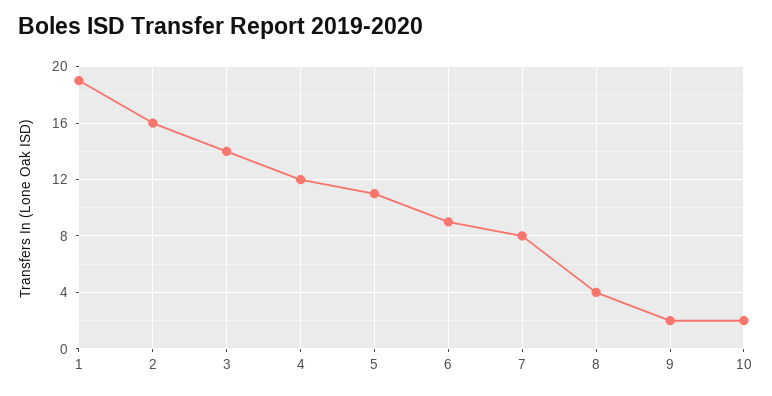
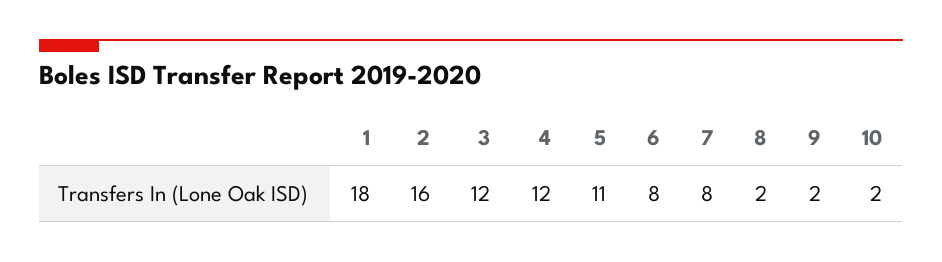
  {
-   "1": 19,
+   "1": 18,
    "2": 16,
-   "3": 14,
+   "3": 12,
    "4": 12,
    "5": 11,
-   "6": 9,
+   "6": 8,
    "7": 8,
-   "8": 4,
+   "8": 2,
    "9": 2,
    "10": 2
  }

